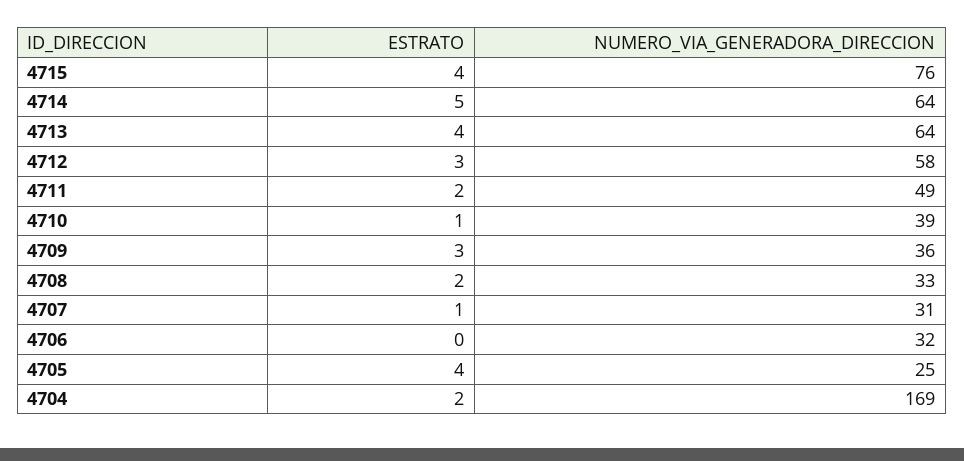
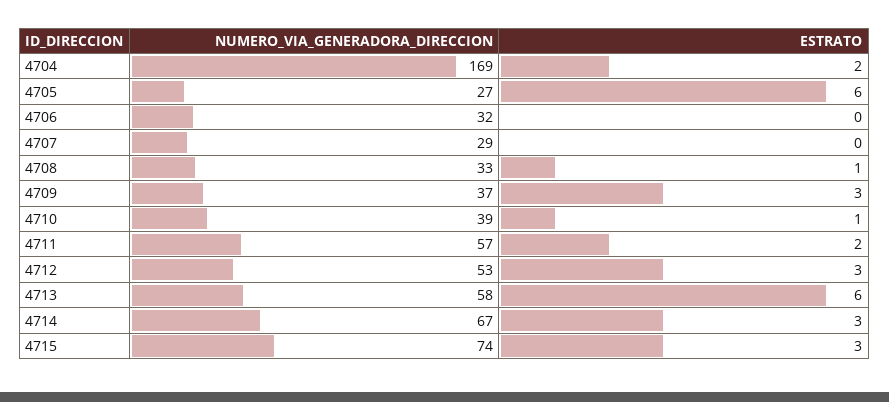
  {
    "ESTRATO": {
-     "4715": 4,
+     "4715": 3,
-     "4714": 5,
+     "4714": 3,
-     "4713": 4,
+     "4713": 6,
      "4712": 3,
      "4711": 2,
      "4710": 1,
      "4709": 3,
-     "4708": 2,
+     "4708": 1,
-     "4707": 1,
+     "4707": 0,
      "4706": 0,
-     "4705": 4,
+     "4705": 6,
      "4704": 2
    },
    "NUMERO_VIA_GENERADORA_DIRECCION": {
-     "4715": 76,
+     "4715": 74,
-     "4714": 64,
+     "4714": 67,
-     "4713": 64,
+     "4713": 58,
-     "4712": 58,
+     "4712": 53,
-     "4711": 49,
+     "4711": 57,
      "4710": 39,
-     "4709": 36,
+     "4709": 37,
      "4708": 33,
-     "4707": 31,
+     "4707": 29,
      "4706": 32,
-     "4705": 25,
+     "4705": 27,
      "4704": 169
    }
  }

